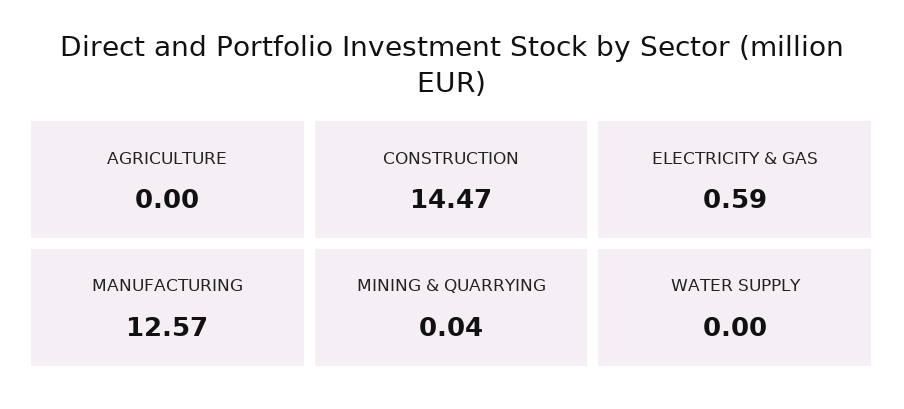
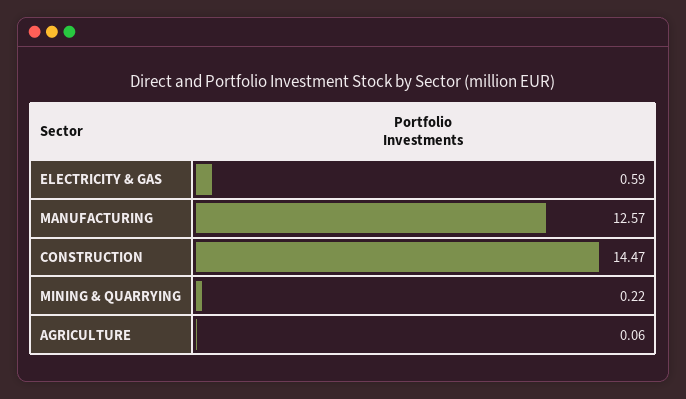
  {
-   "AGRICULTURE": 0,
+   "AGRICULTURE": 0.06,
    "CONSTRUCTION": 14.47,
    "ELECTRICITY & GAS": 0.59,
    "MANUFACTURING": 12.57,
-   "MINING & QUARRYING": 0.04,
+   "MINING & QUARRYING": 0.22
-   "WATER SUPPLY": 0
  }

